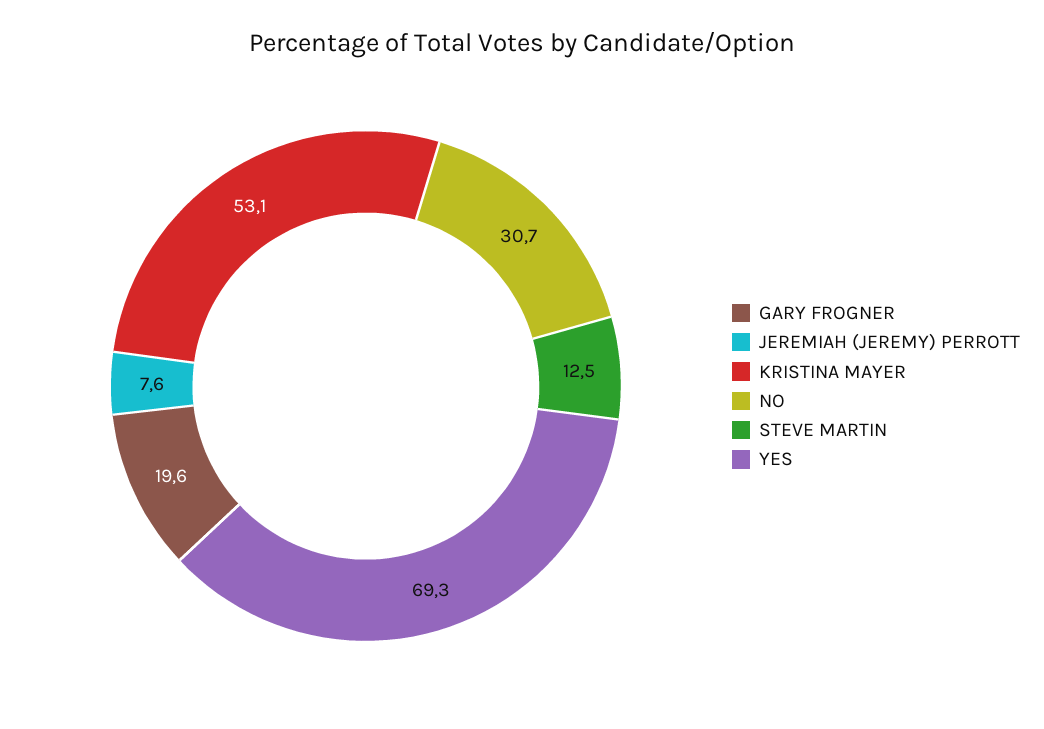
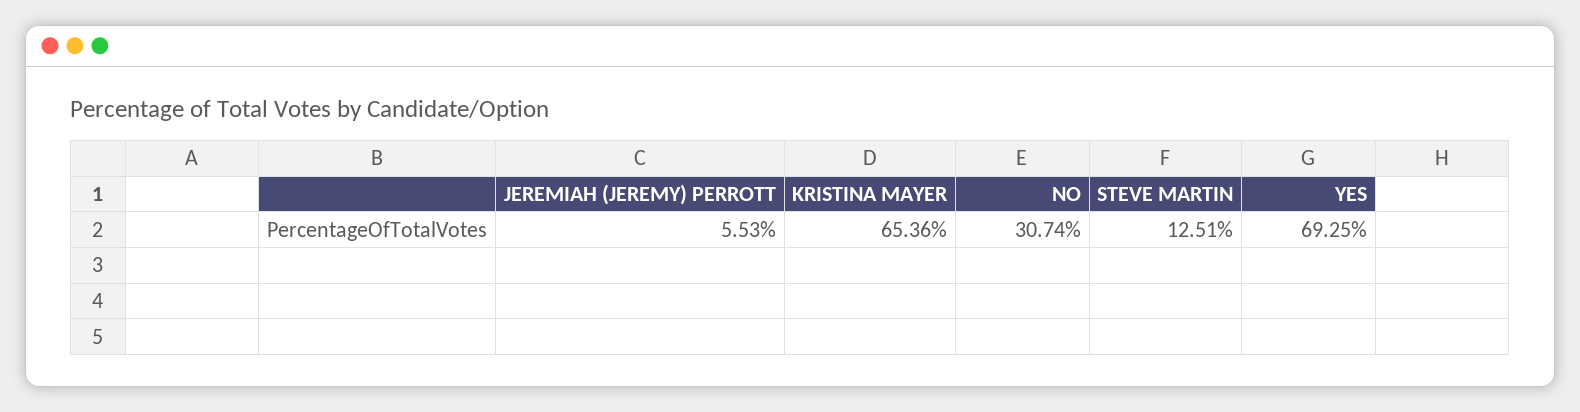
  {
-   "GARY FROGNER": 19.6,
-   "JEREMIAH (JEREMY) PERROTT": 7.6,
+   "JEREMIAH (JEREMY) PERROTT": 5.53,
-   "KRISTINA MAYER": 53.1,
+   "KRISTINA MAYER": 65.36,
    "NO": 30.74,
    "STEVE MARTIN": 12.51,
    "YES": 69.25
  }

